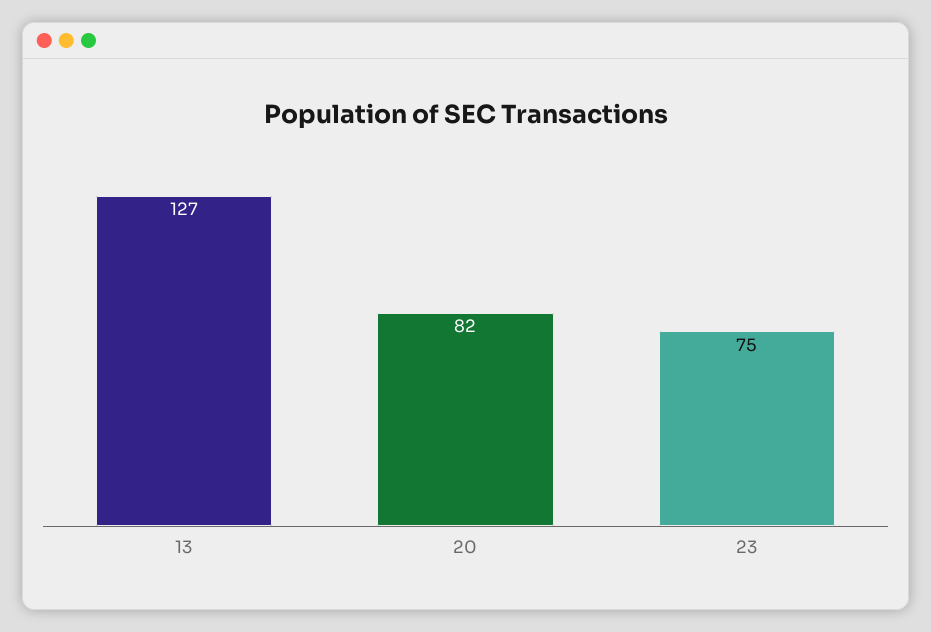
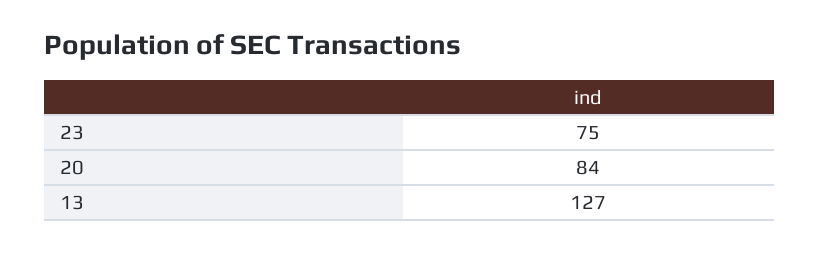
  {
    "13": 127,
-   "20": 82,
+   "20": 84,
    "23": 75
  }

